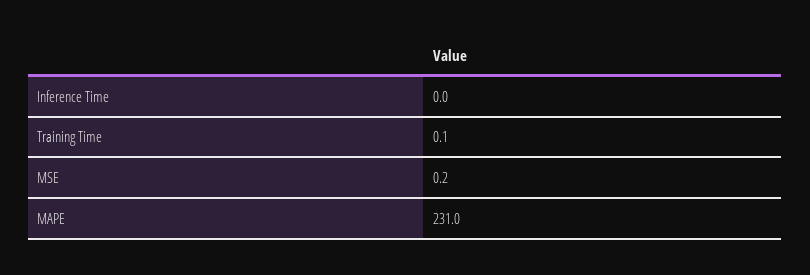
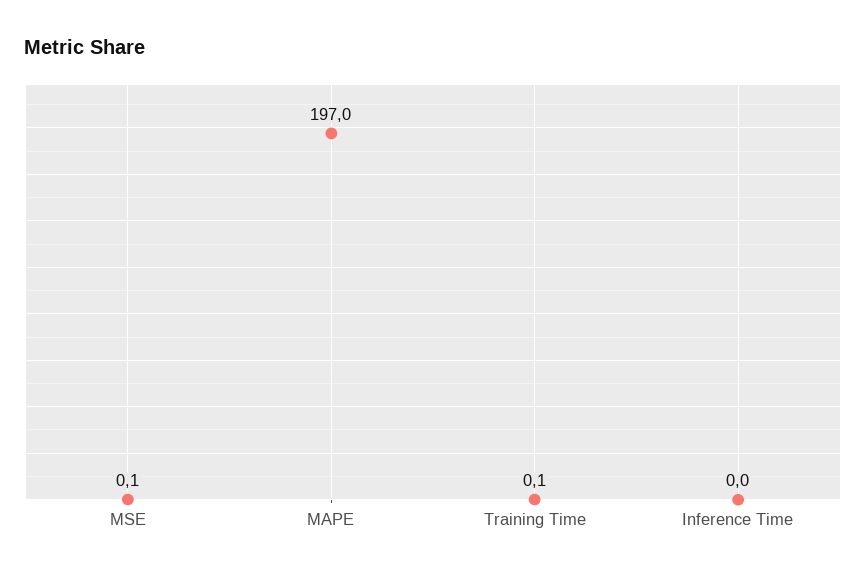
  {
    "Inference Time": 0,
    "Training Time": 0.1,
-   "MSE": 0.2,
+   "MSE": 0.1,
-   "MAPE": 231
+   "MAPE": 197
  }

